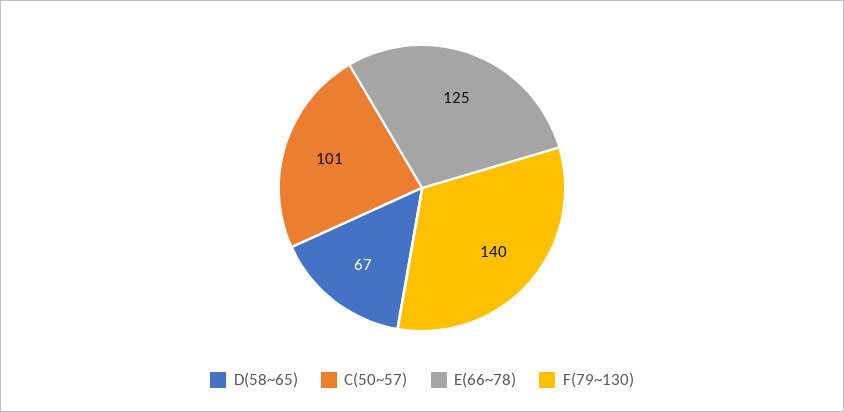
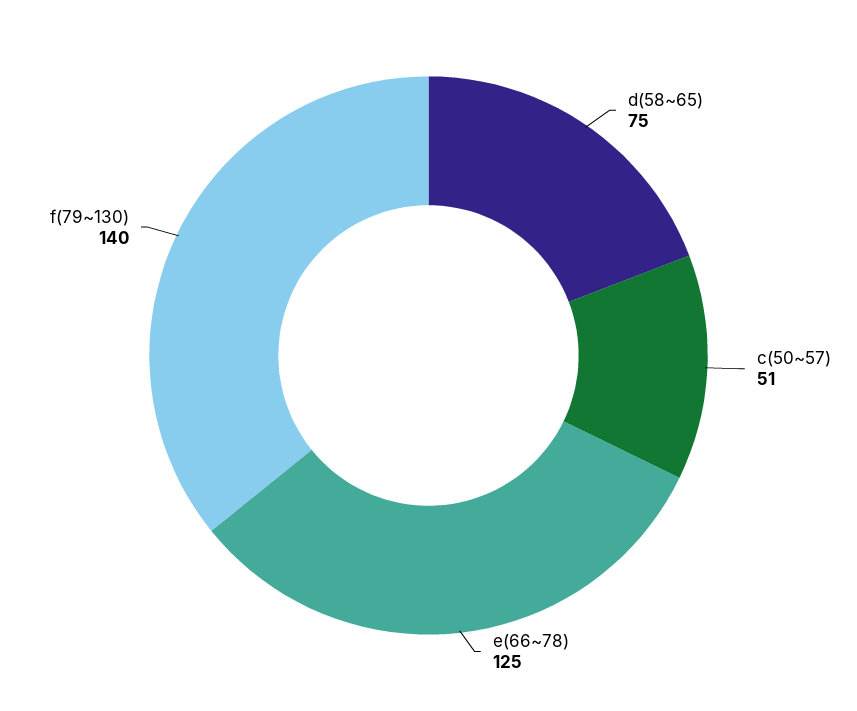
  {
-   "D(58~65)": 67,
+   "D(58~65)": 75,
-   "C(50~57)": 101,
+   "C(50~57)": 51,
    "E(66~78)": 125,
    "F(79~130)": 140
  }

